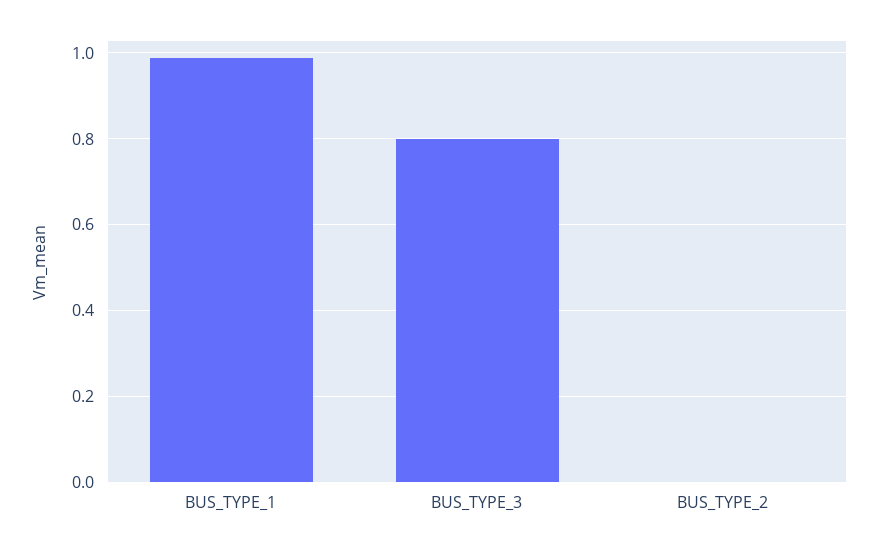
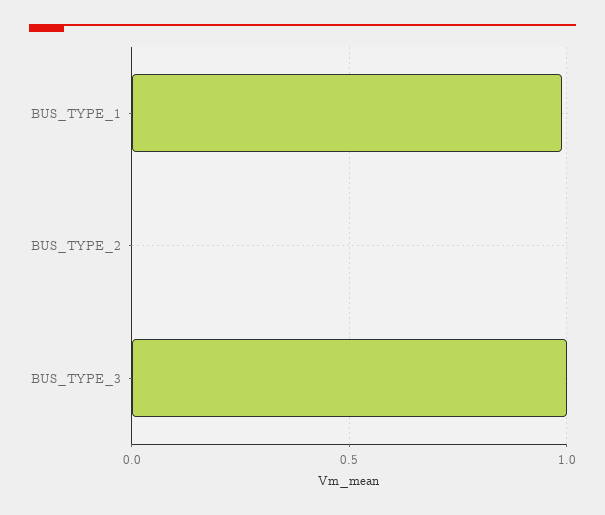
  {
    "BUS_TYPE_1": 0.98,
-   "BUS_TYPE_3": 0.8,
+   "BUS_TYPE_3": 1,
    "BUS_TYPE_2": 0
  }

